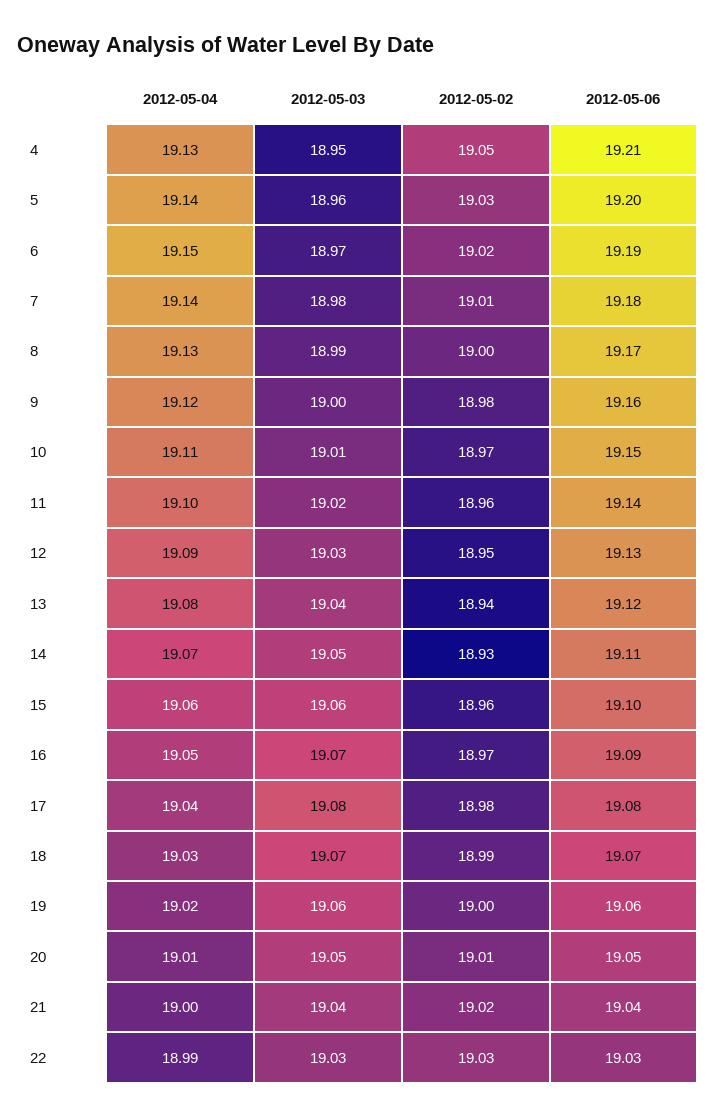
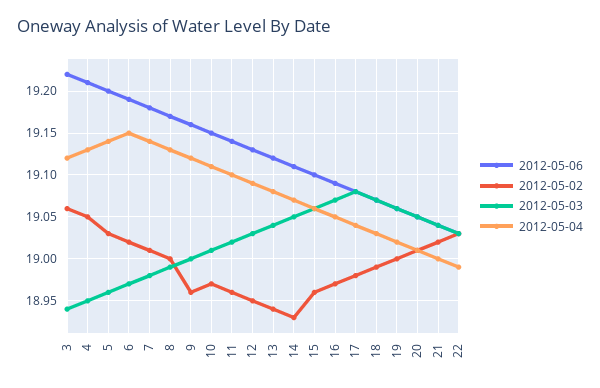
  {
    "2012-05-04": {
      "4": 19.13,
      "5": 19.14,
      "6": 19.15,
      "7": 19.14,
      "8": 19.13,
      "9": 19.12,
      "10": 19.11,
      "11": 19.1,
      "12": 19.09,
      "13": 19.08,
      "14": 19.07,
      "15": 19.06,
      "16": 19.05,
      "17": 19.04,
      "18": 19.03,
      "19": 19.02,
      "20": 19.01,
      "21": 19,
-     "22": 18.99
+     "22": 18.99,
+     "3": 19.12
    },
    "2012-05-03": {
      "4": 18.95,
      "5": 18.96,
      "6": 18.97,
      "7": 18.98,
      "8": 18.99,
      "9": 19,
      "10": 19.01,
      "11": 19.02,
      "12": 19.03,
      "13": 19.04,
      "14": 19.05,
      "15": 19.06,
      "16": 19.07,
      "17": 19.08,
      "18": 19.07,
      "19": 19.06,
      "20": 19.05,
      "21": 19.04,
-     "22": 19.03
+     "22": 19.03,
+     "3": 18.94
    },
    "2012-05-02": {
      "4": 19.05,
      "5": 19.03,
      "6": 19.02,
      "7": 19.01,
      "8": 19,
-     "9": 18.98,
+     "9": 18.96,
      "10": 18.97,
      "11": 18.96,
      "12": 18.95,
      "13": 18.94,
      "14": 18.93,
      "15": 18.96,
      "16": 18.97,
      "17": 18.98,
      "18": 18.99,
      "19": 19,
      "20": 19.01,
      "21": 19.02,
-     "22": 19.03
+     "22": 19.03,
+     "3": 19.06
    },
    "2012-05-06": {
      "4": 19.21,
      "5": 19.2,
      "6": 19.19,
      "7": 19.18,
      "8": 19.17,
      "9": 19.16,
      "10": 19.15,
      "11": 19.14,
      "12": 19.13,
      "13": 19.12,
      "14": 19.11,
      "15": 19.1,
      "16": 19.09,
      "17": 19.08,
      "18": 19.07,
      "19": 19.06,
      "20": 19.05,
      "21": 19.04,
-     "22": 19.03
+     "22": 19.03,
+     "3": 19.22
    }
  }

